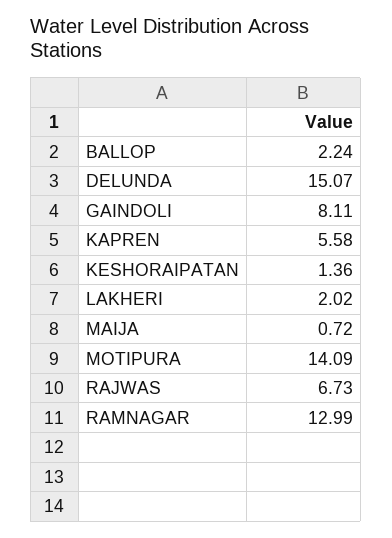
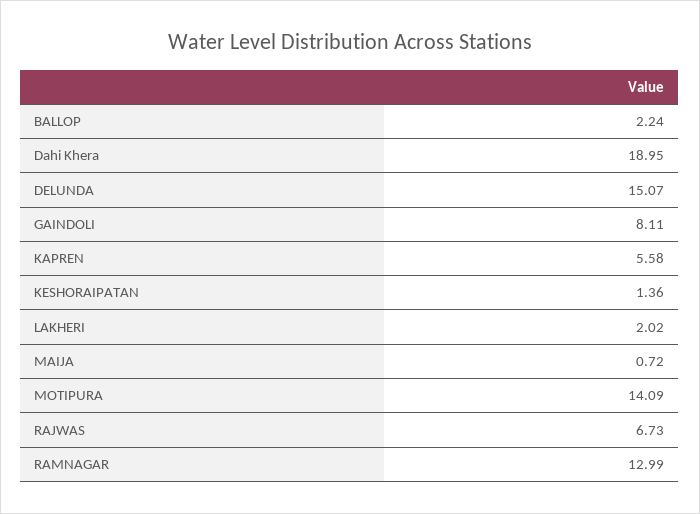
  {
    "BALLOP": 2.24,
    "DELUNDA": 15.07,
    "GAINDOLI": 8.11,
    "KAPREN": 5.58,
    "KESHORAIPATAN": 1.36,
    "LAKHERI": 2.02,
    "MAIJA": 0.72,
    "MOTIPURA": 14.09,
    "RAJWAS": 6.73,
-   "RAMNAGAR": 12.99
+   "RAMNAGAR": 12.99,
+   "Dahi Khera": 18.95
  }

